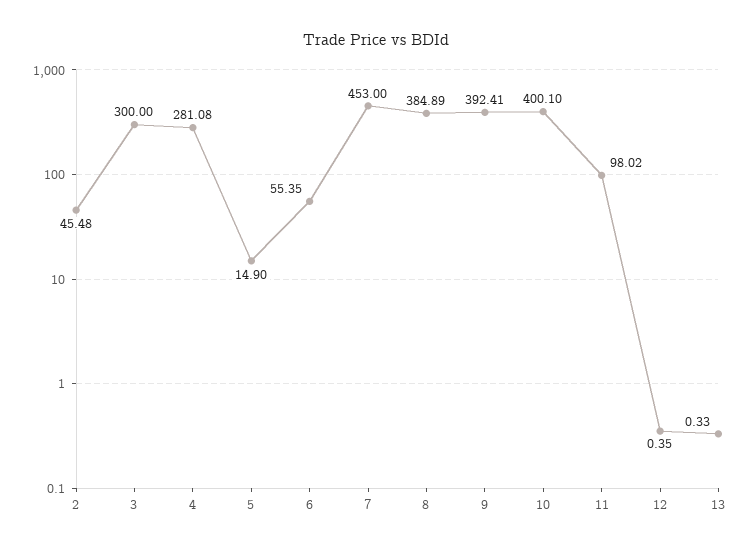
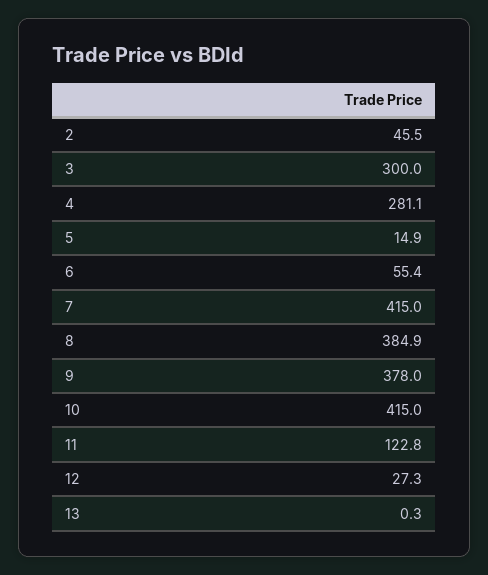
  {
    "2": 45.48,
    "3": 300,
    "4": 281.08,
    "5": 14.9,
    "6": 55.35,
-   "7": 453,
+   "7": 415,
    "8": 384.89,
-   "9": 392.41,
+   "9": 378,
-   "10": 400.1,
+   "10": 415,
-   "11": 98.02,
+   "11": 122.8,
-   "12": 0.35,
+   "12": 27.3,
    "13": 0.33
  }

